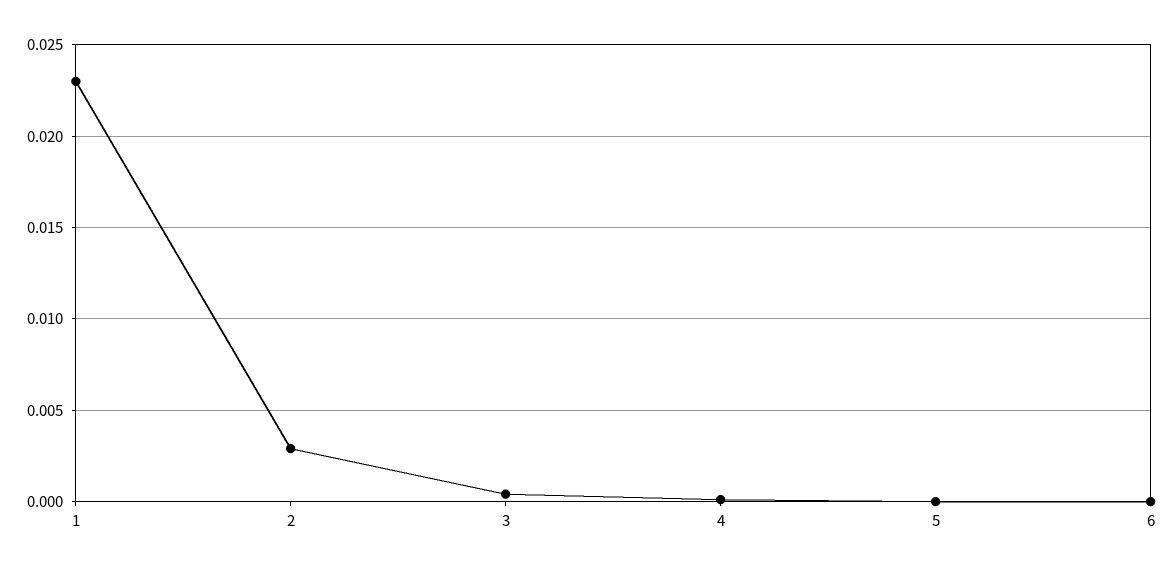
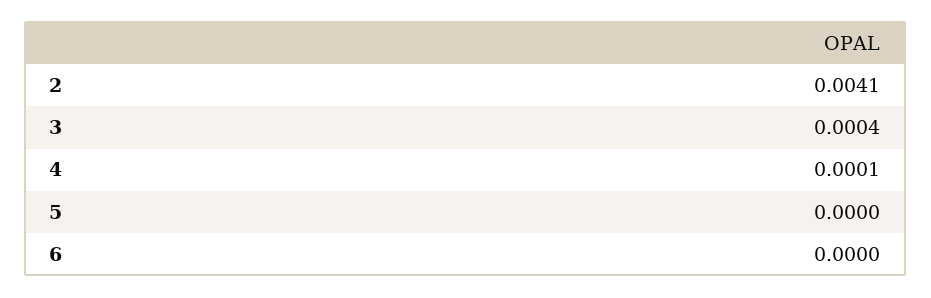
  {
-   "1": 0.023,
-   "2": 0.003,
+   "2": 0.0041,
    "3": 0.0004,
    "4": 0.0001,
    "5": 0,
    "6": 0
  }

